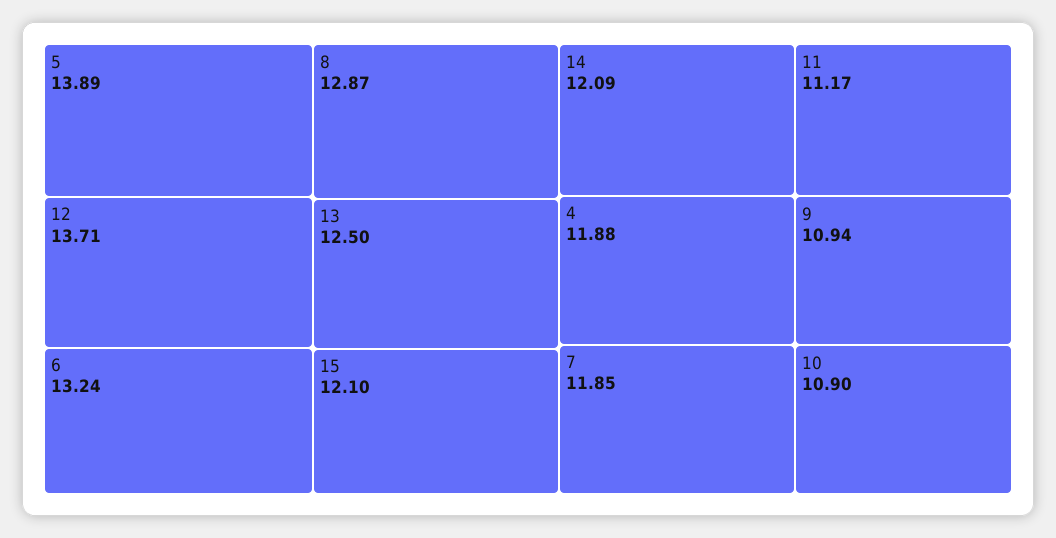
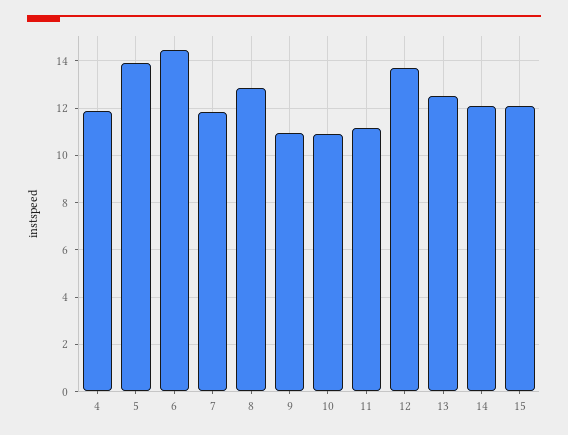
  {
    "5": 13.89,
    "12": 13.71,
-   "6": 13.24,
+   "6": 14.5,
    "8": 12.87,
    "13": 12.5,
    "15": 12.1,
    "14": 12.09,
    "4": 11.88,
    "7": 11.85,
    "11": 11.17,
    "9": 10.94,
    "10": 10.9
  }

